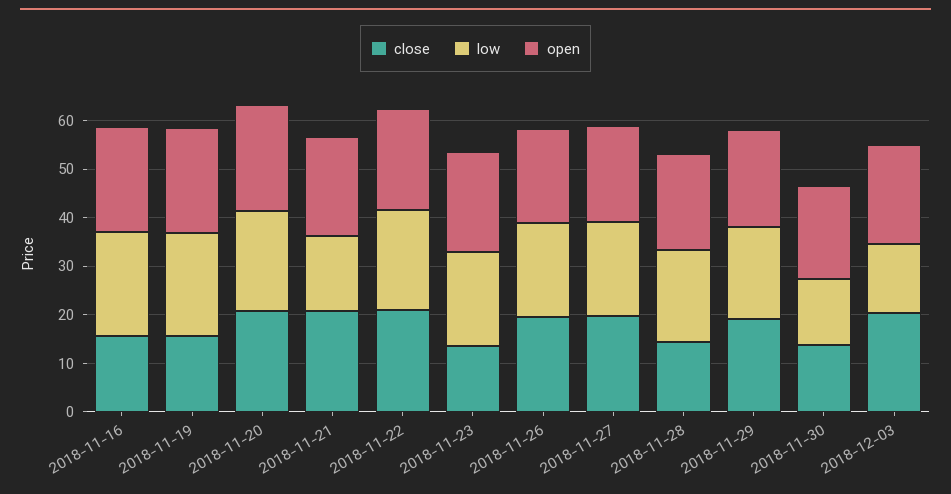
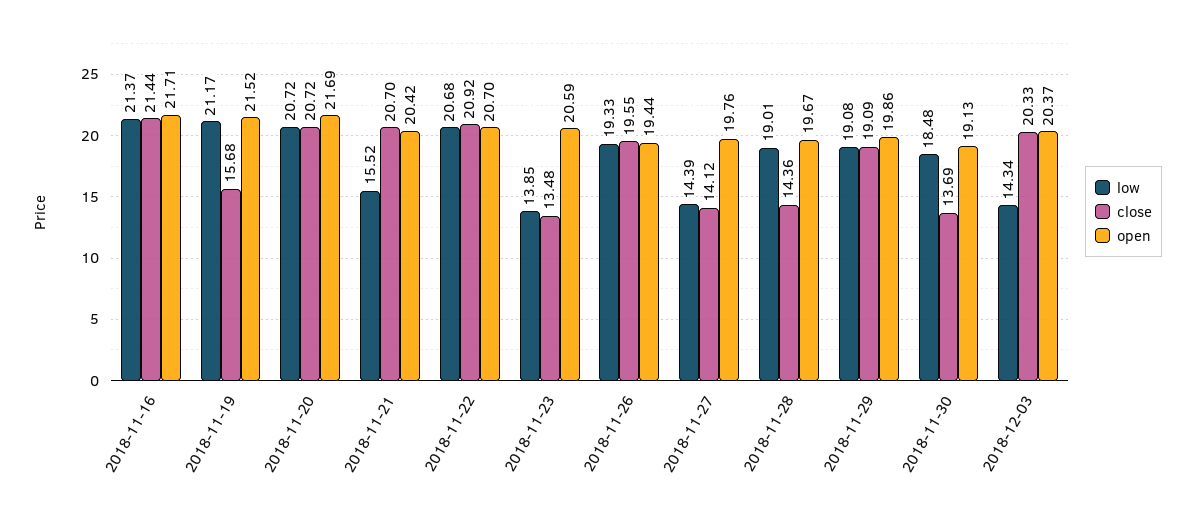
  {
    "close": {
-     "2018-11-16": 16,
+     "2018-11-16": 21.44,
      "2018-11-19": 15.68,
      "2018-11-20": 20.72,
      "2018-11-21": 20.7,
      "2018-11-22": 20.92,
      "2018-11-23": 13.48,
      "2018-11-26": 19.55,
-     "2018-11-27": 20,
+     "2018-11-27": 14.12,
      "2018-11-28": 14.36,
      "2018-11-29": 19.09,
      "2018-11-30": 13.69,
      "2018-12-03": 20.33
    },
    "low": {
      "2018-11-16": 21.37,
      "2018-11-19": 21.17,
      "2018-11-20": 20.72,
      "2018-11-21": 15.52,
      "2018-11-22": 20.68,
-     "2018-11-23": 20,
+     "2018-11-23": 13.85,
      "2018-11-26": 19.33,
-     "2018-11-27": 20,
+     "2018-11-27": 14.39,
      "2018-11-28": 19.01,
      "2018-11-29": 19.08,
-     "2018-11-30": 14,
+     "2018-11-30": 18.48,
      "2018-12-03": 14.34
    },
    "open": {
      "2018-11-16": 21.71,
      "2018-11-19": 21.52,
      "2018-11-20": 21.69,
      "2018-11-21": 20.42,
      "2018-11-22": 20.7,
      "2018-11-23": 20.59,
      "2018-11-26": 19.44,
      "2018-11-27": 19.76,
      "2018-11-28": 19.67,
      "2018-11-29": 19.86,
      "2018-11-30": 19.13,
      "2018-12-03": 20.37
    }
  }

